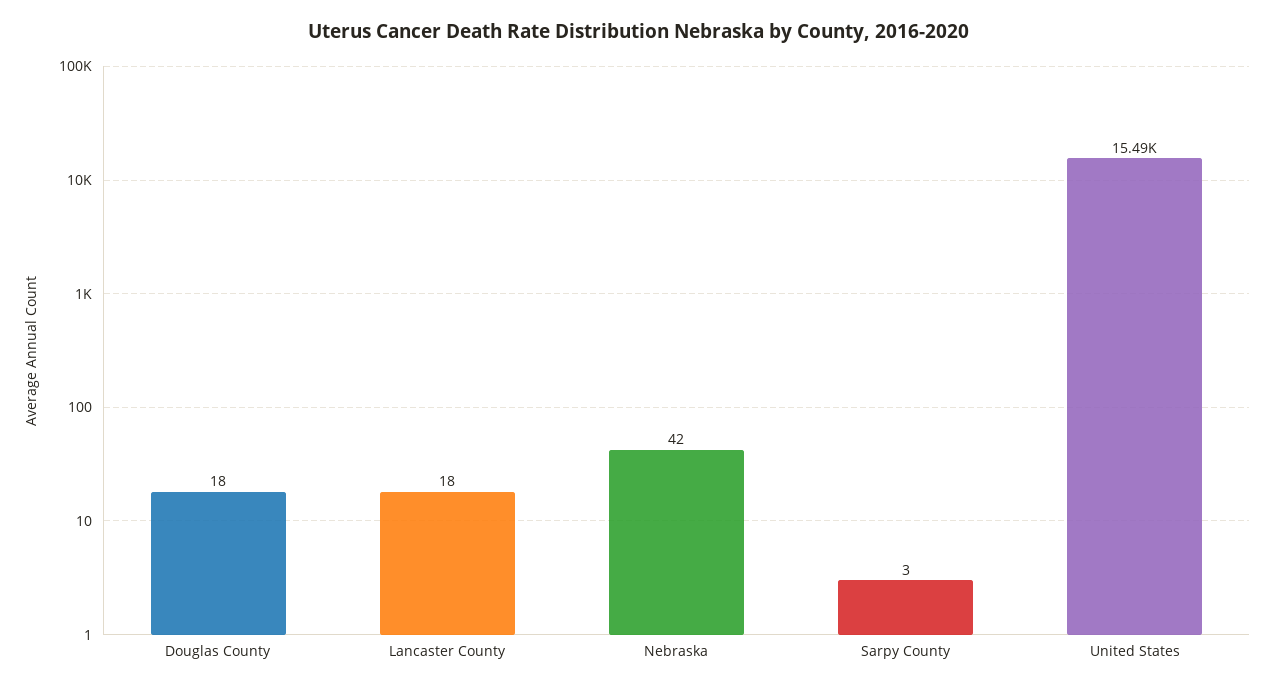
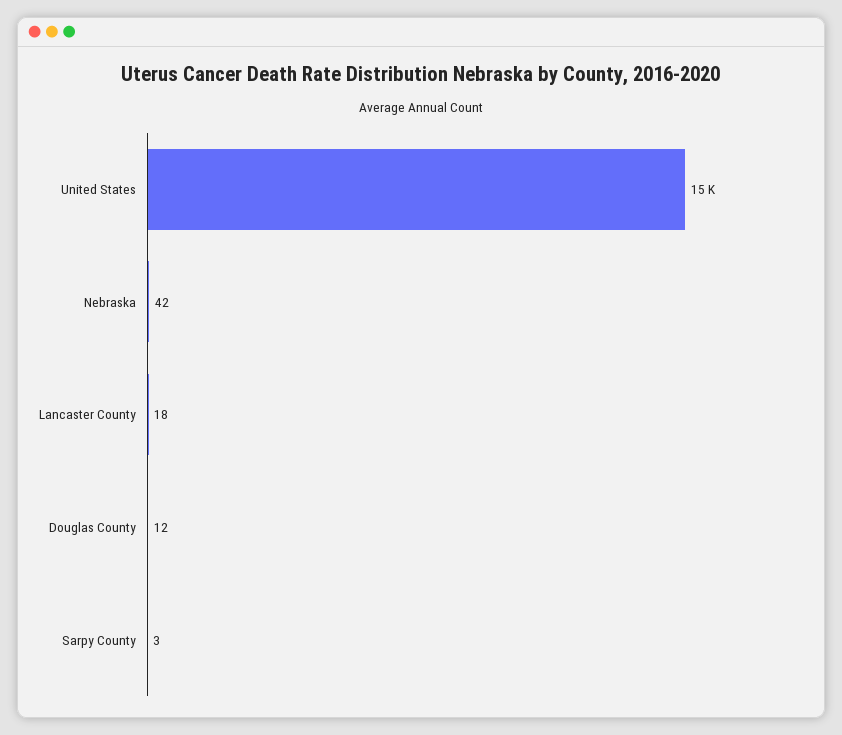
  {
-   "Douglas County": 18,
+   "Douglas County": 12,
    "Lancaster County": 18,
    "Nebraska": 42,
    "Sarpy County": 3,
    "United States": 15490
  }

